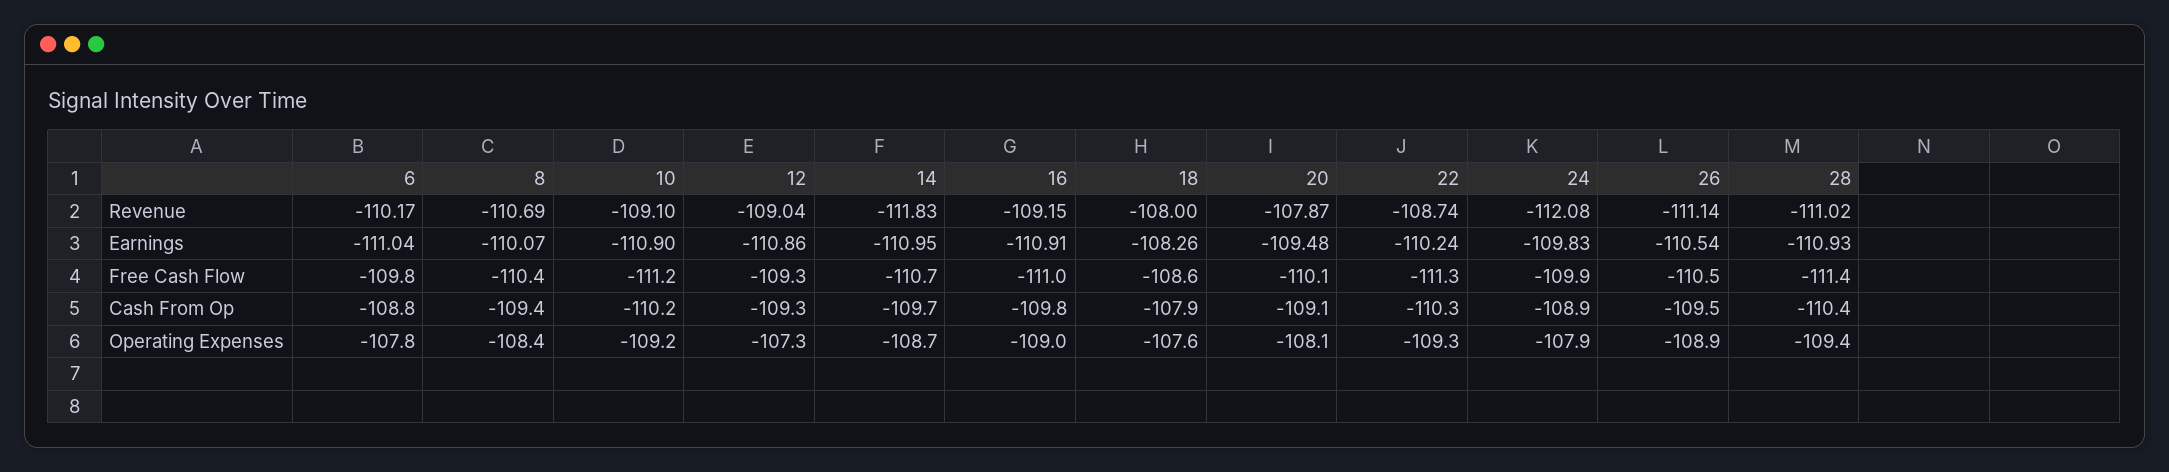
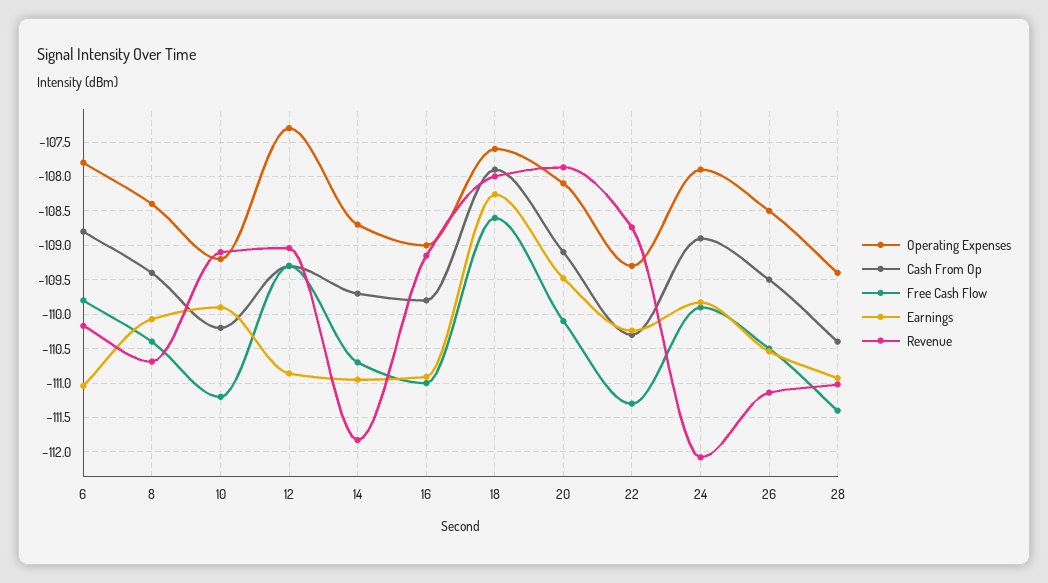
  {
    "Revenue": {
      "6": -110.17,
      "8": -110.69,
      "10": -109.1,
      "12": -109.04,
      "14": -111.83,
      "16": -109.15,
      "18": -108,
      "20": -107.87,
      "22": -108.74,
      "24": -112.08,
      "26": -111.14,
      "28": -111.02
    },
    "Earnings": {
      "6": -111.04,
      "8": -110.07,
-     "10": -110.9,
+     "10": -109.9,
      "12": -110.86,
      "14": -110.95,
      "16": -110.91,
      "18": -108.26,
      "20": -109.48,
      "22": -110.24,
      "24": -109.83,
      "26": -110.54,
      "28": -110.93
    },
    "Free Cash Flow": {
      "6": -109.8,
      "8": -110.4,
      "10": -111.2,
      "12": -109.3,
      "14": -110.7,
      "16": -111,
      "18": -108.6,
      "20": -110.1,
      "22": -111.3,
      "24": -109.9,
      "26": -110.5,
      "28": -111.4
    },
    "Cash From Op": {
      "6": -108.8,
      "8": -109.4,
      "10": -110.2,
      "12": -109.3,
      "14": -109.7,
      "16": -109.8,
      "18": -107.9,
      "20": -109.1,
      "22": -110.3,
      "24": -108.9,
      "26": -109.5,
      "28": -110.4
    },
    "Operating Expenses": {
      "6": -107.8,
      "8": -108.4,
      "10": -109.2,
      "12": -107.3,
      "14": -108.7,
      "16": -109,
      "18": -107.6,
      "20": -108.1,
      "22": -109.3,
      "24": -107.9,
-     "26": -108.9,
+     "26": -108.5,
      "28": -109.4
    }
  }

